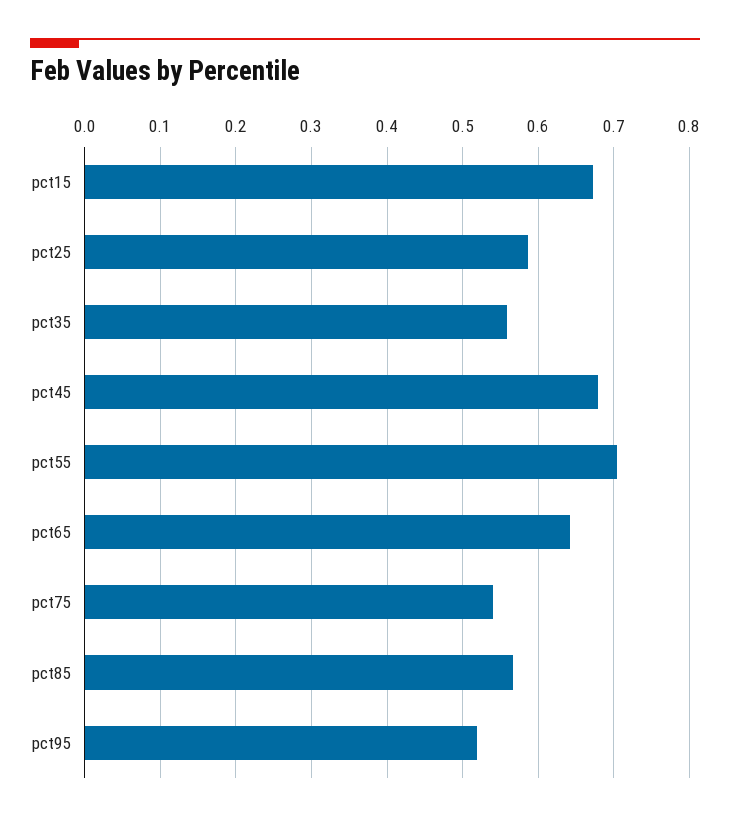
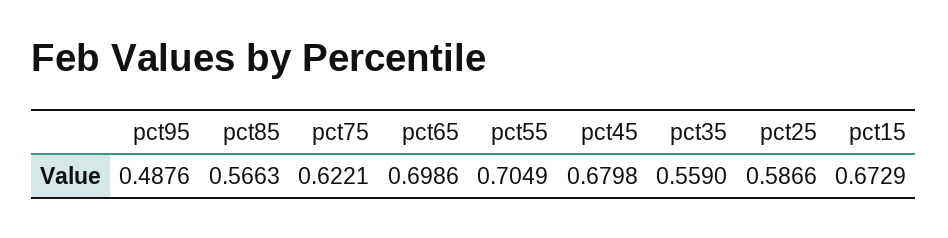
  {
    "pct15": 0.6729,
    "pct25": 0.5866,
    "pct35": 0.559,
    "pct45": 0.6798,
    "pct55": 0.7049,
-   "pct65": 0.64,
+   "pct65": 0.6986,
-   "pct75": 0.54,
+   "pct75": 0.6221,
    "pct85": 0.5663,
-   "pct95": 0.52
+   "pct95": 0.4876
  }

